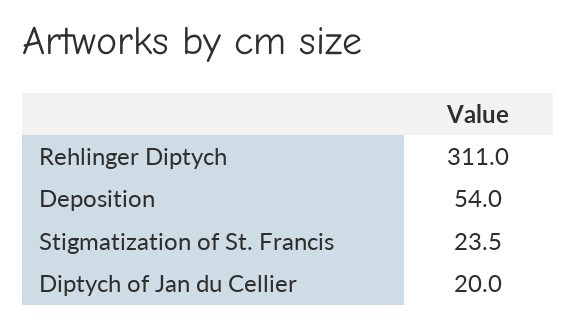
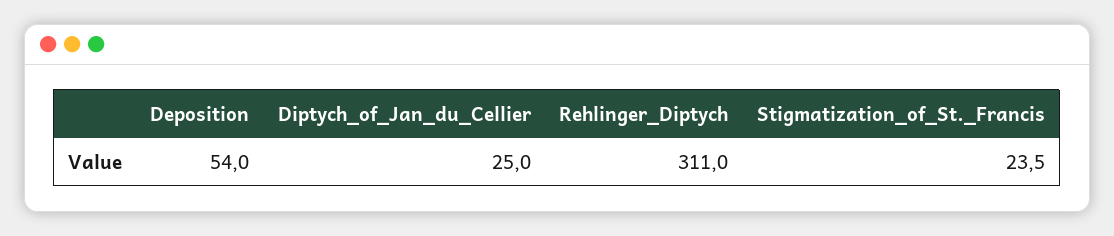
  {
    "Rehlinger Diptych": 311,
    "Deposition": 54,
    "Stigmatization of St. Francis": 23.5,
-   "Diptych of Jan du Cellier": 20
+   "Diptych of Jan du Cellier": 25
  }

